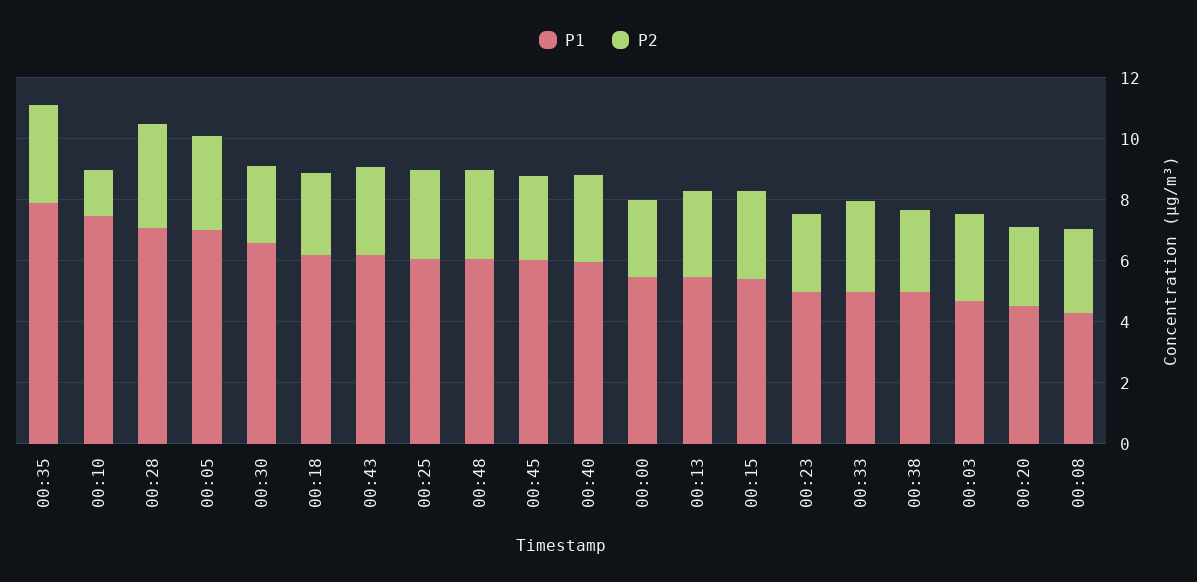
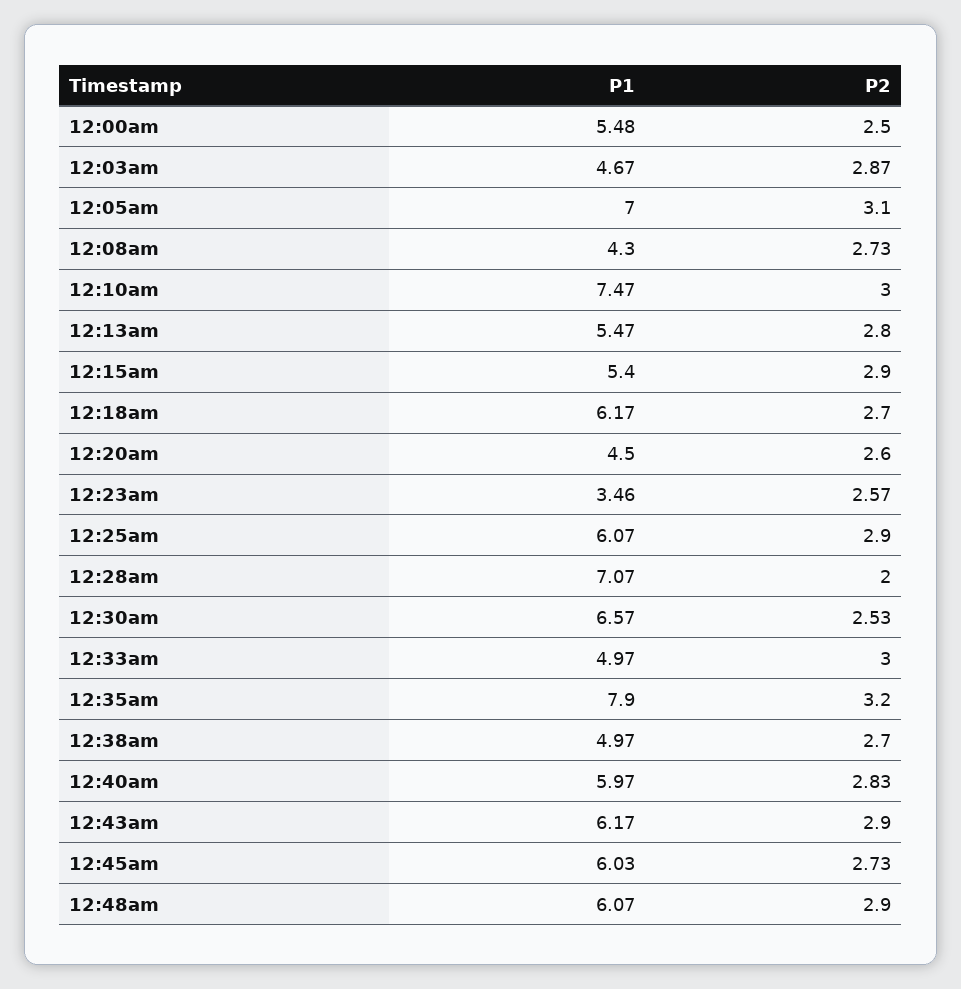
  {
    "P1": {
      "00:35": 7.9,
      "00:10": 7.47,
      "00:28": 7.07,
      "00:05": 7,
      "00:30": 6.57,
      "00:18": 6.17,
      "00:43": 6.17,
      "00:25": 6.07,
      "00:48": 6.07,
      "00:45": 6.03,
      "00:40": 5.97,
      "00:00": 5.48,
      "00:13": 5.47,
      "00:15": 5.4,
-     "00:23": 5,
+     "00:23": 3.46,
      "00:33": 4.97,
      "00:38": 4.97,
      "00:03": 4.67,
      "00:20": 4.5,
      "00:08": 4.3
    },
    "P2": {
      "00:35": 3.2,
-     "00:10": 1.5,
+     "00:10": 3,
-     "00:28": 3.5,
+     "00:28": 2,
      "00:05": 3.1,
      "00:30": 2.53,
      "00:18": 2.7,
      "00:43": 2.9,
      "00:25": 2.9,
      "00:48": 2.9,
      "00:45": 2.73,
      "00:40": 2.83,
      "00:00": 2.5,
      "00:13": 2.8,
      "00:15": 2.9,
      "00:23": 2.57,
      "00:33": 3,
      "00:38": 2.7,
      "00:03": 2.87,
      "00:20": 2.6,
      "00:08": 2.73
    }
  }

